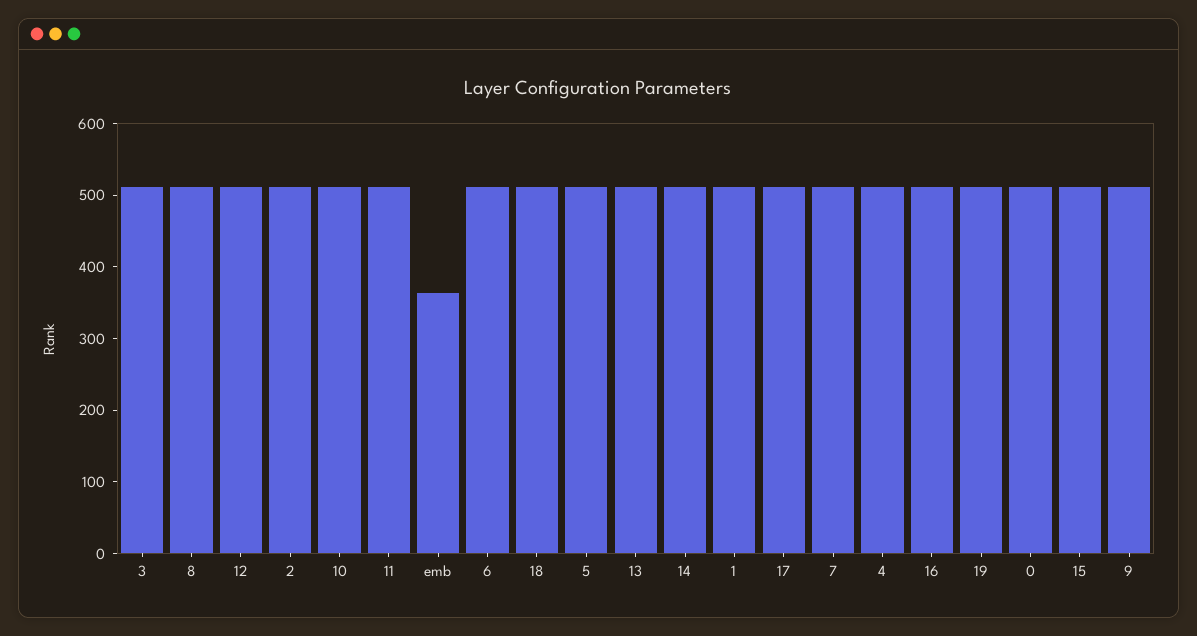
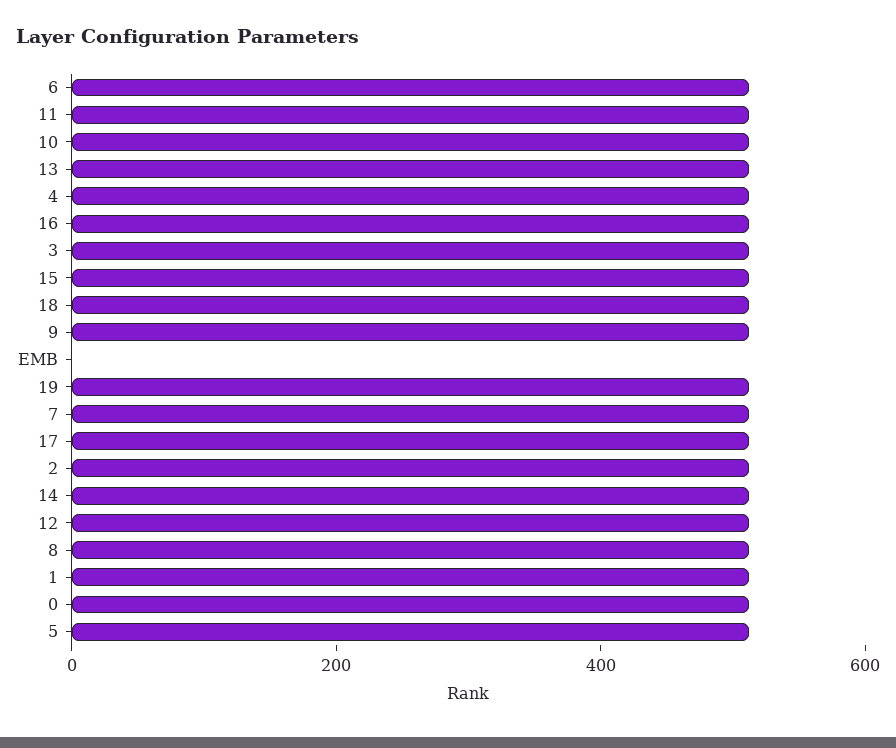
  {
    "3": 520,
    "8": 520,
    "12": 520,
    "2": 520,
    "10": 520,
    "11": 520,
-   "emb": 360,
+   "emb": 0,
    "6": 520,
    "18": 520,
    "5": 520,
    "13": 520,
    "14": 520,
    "1": 520,
    "17": 520,
    "7": 520,
    "4": 520,
    "16": 520,
    "19": 520,
    "0": 520,
    "15": 520,
    "9": 520
  }

